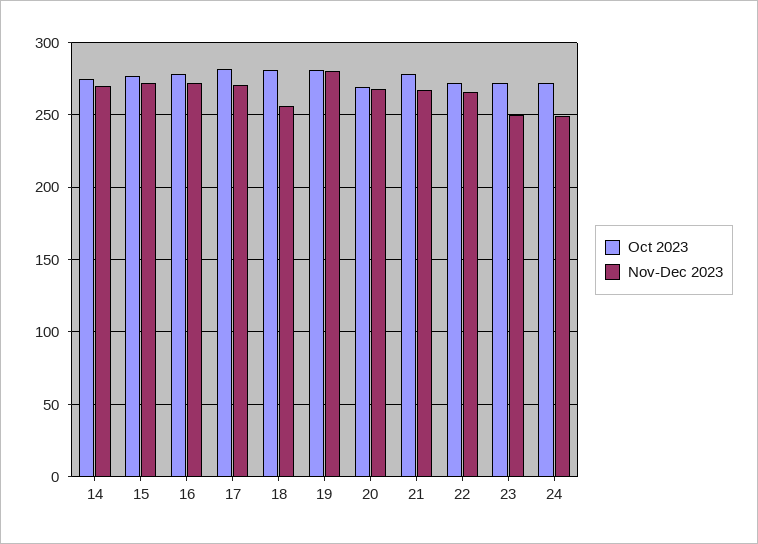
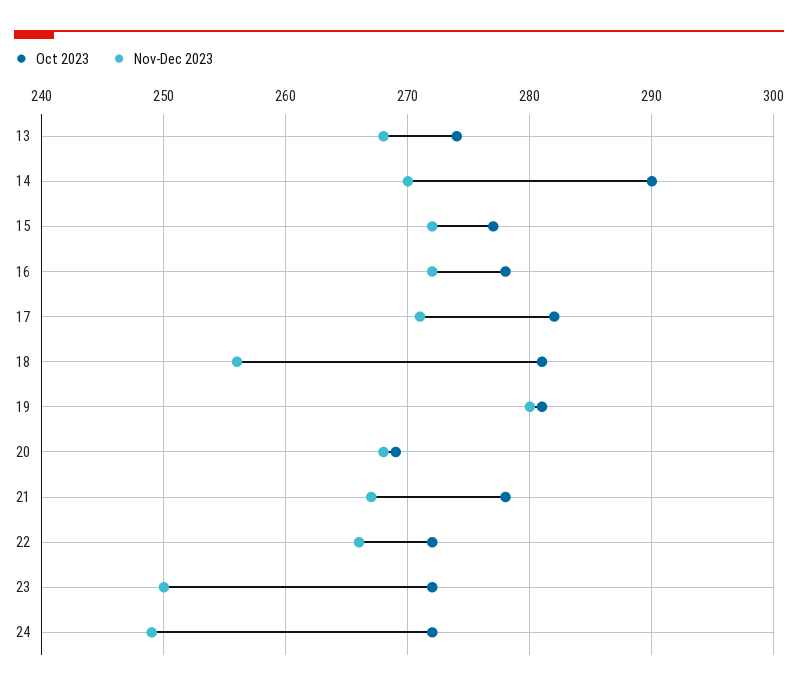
  {
    "Oct 2023": {
-     "14": 275,
+     "14": 290,
      "15": 277,
      "16": 278,
      "17": 282,
      "18": 281,
      "19": 281,
      "20": 269,
      "21": 278,
      "22": 272,
      "23": 272,
-     "24": 272
+     "24": 272,
+     "13": 274
    },
    "Nov-Dec 2023": {
      "14": 270,
      "15": 272,
      "16": 272,
      "17": 271,
      "18": 256,
      "19": 280,
      "20": 268,
      "21": 267,
      "22": 266,
      "23": 250,
-     "24": 249
+     "24": 249,
+     "13": 268
    }
  }

